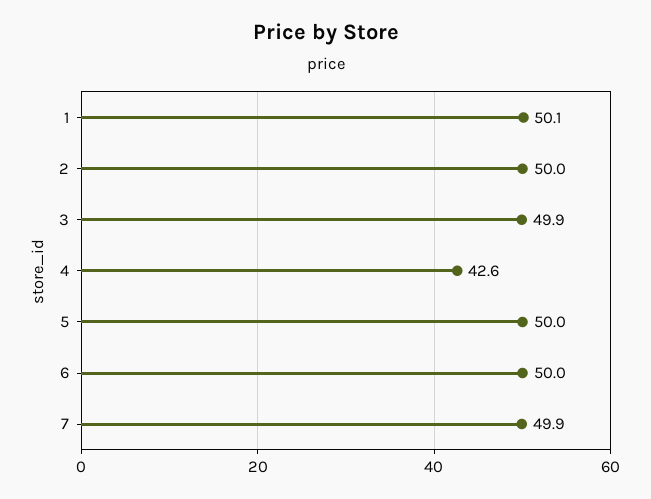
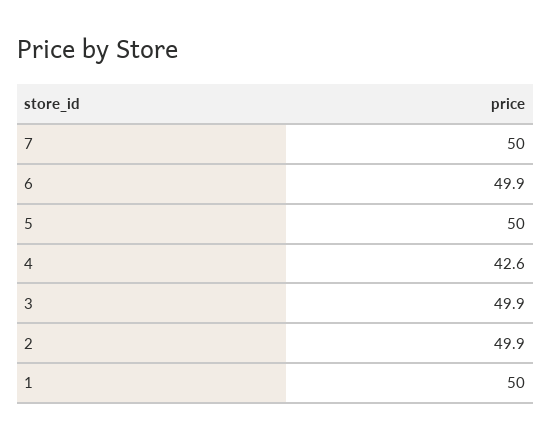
  {
-   "1": 50.1,
+   "1": 50,
-   "2": 50,
+   "2": 49.9,
    "3": 49.9,
    "4": 42.6,
    "5": 50,
-   "6": 50,
+   "6": 49.9,
-   "7": 49.9
+   "7": 50
  }

